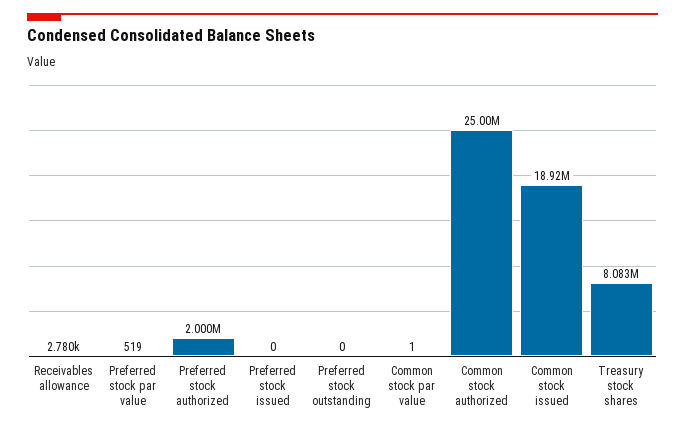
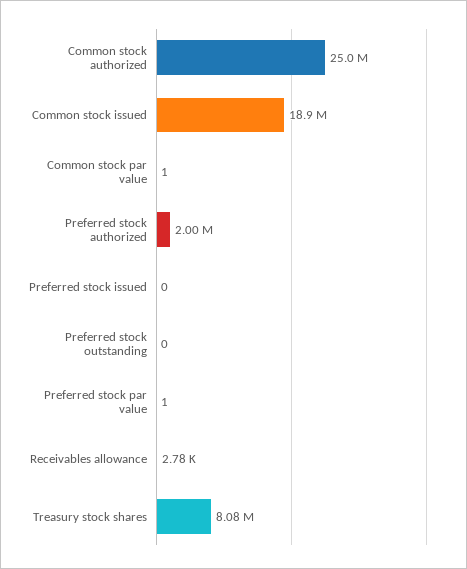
  {
    "Receivables allowance": 2780,
-   "Preferred stock par value": 519,
+   "Preferred stock par value": 1,
    "Preferred stock authorized": 2000000,
    "Preferred stock issued": 0,
    "Preferred stock outstanding": 0,
    "Common stock par value": 1,
    "Common stock authorized": 25000000,
    "Common stock issued": 18920000,
    "Treasury stock shares": 8083000
  }

